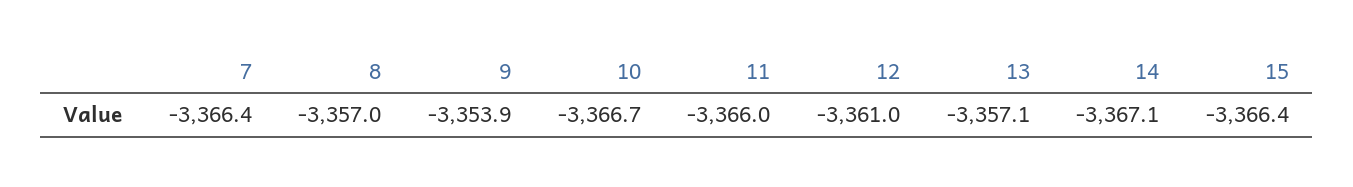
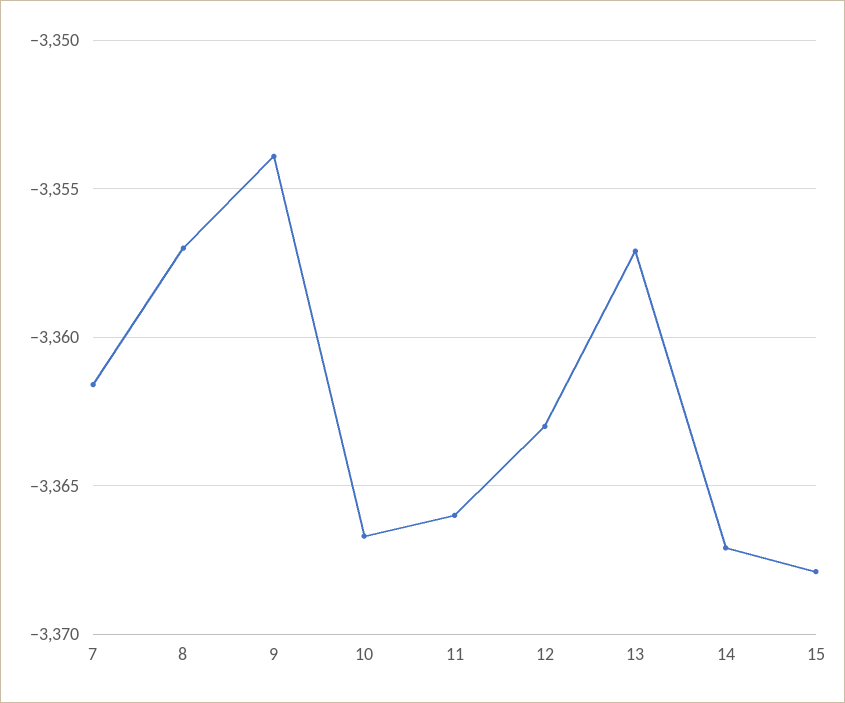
  {
-   "7": -3366.4,
+   "7": -3361.5,
    "8": -3357,
    "9": -3353.9,
    "10": -3366.7,
    "11": -3366,
-   "12": -3361,
+   "12": -3363,
    "13": -3357.1,
    "14": -3367.1,
-   "15": -3366.4
+   "15": -3368
  }

